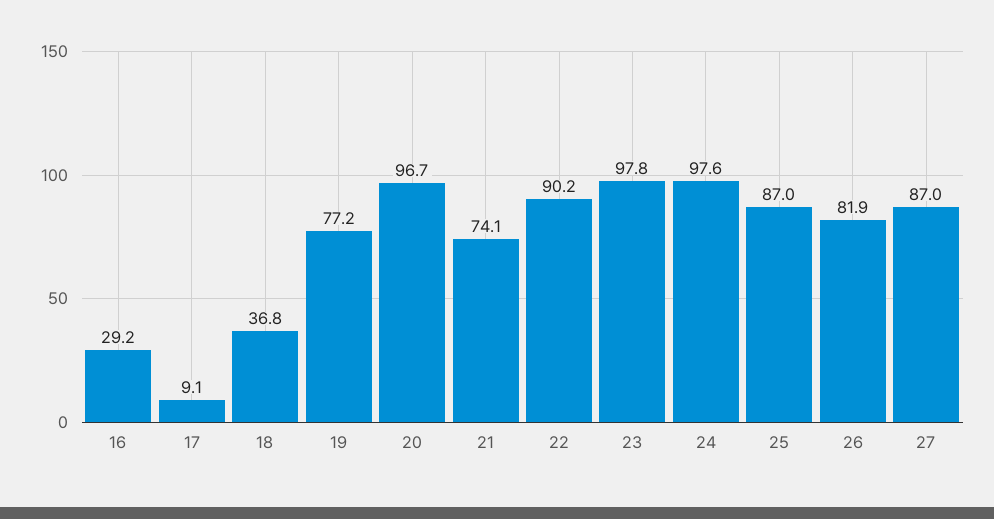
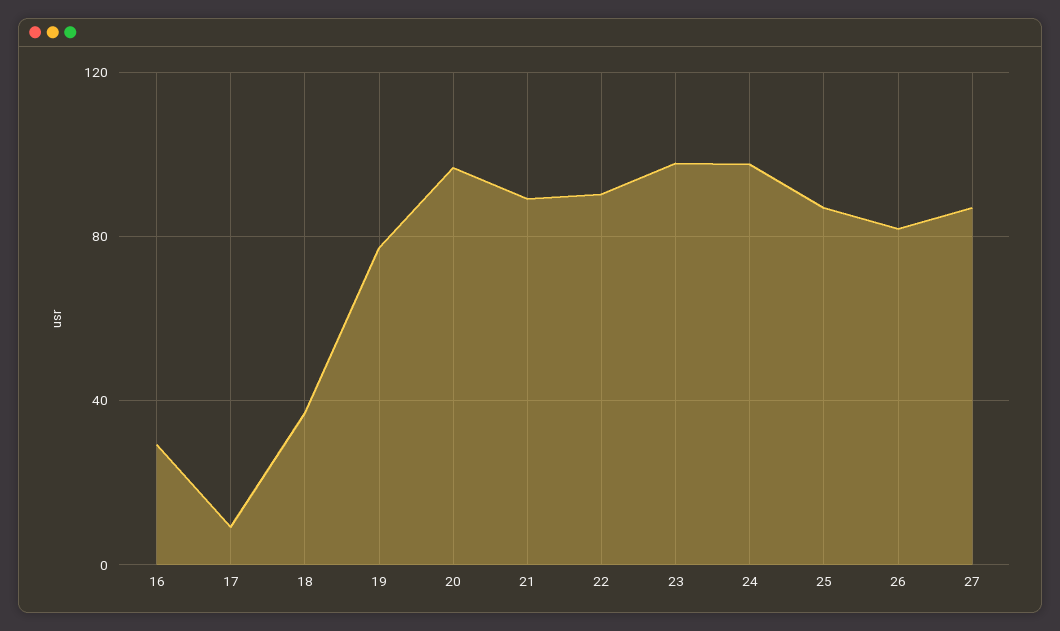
  {
    "16": 29.2,
    "17": 9.1,
    "18": 36.8,
    "19": 77.2,
    "20": 96.7,
-   "21": 74.1,
+   "21": 90,
    "22": 90.2,
    "23": 97.8,
    "24": 97.6,
    "25": 87,
    "26": 81.9,
    "27": 87
  }

